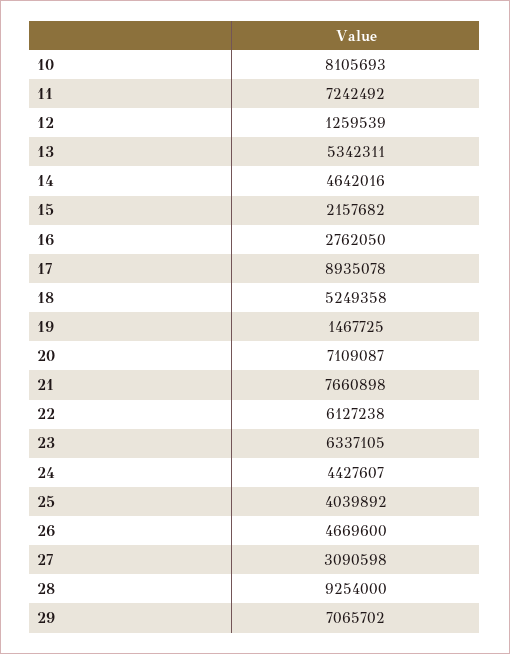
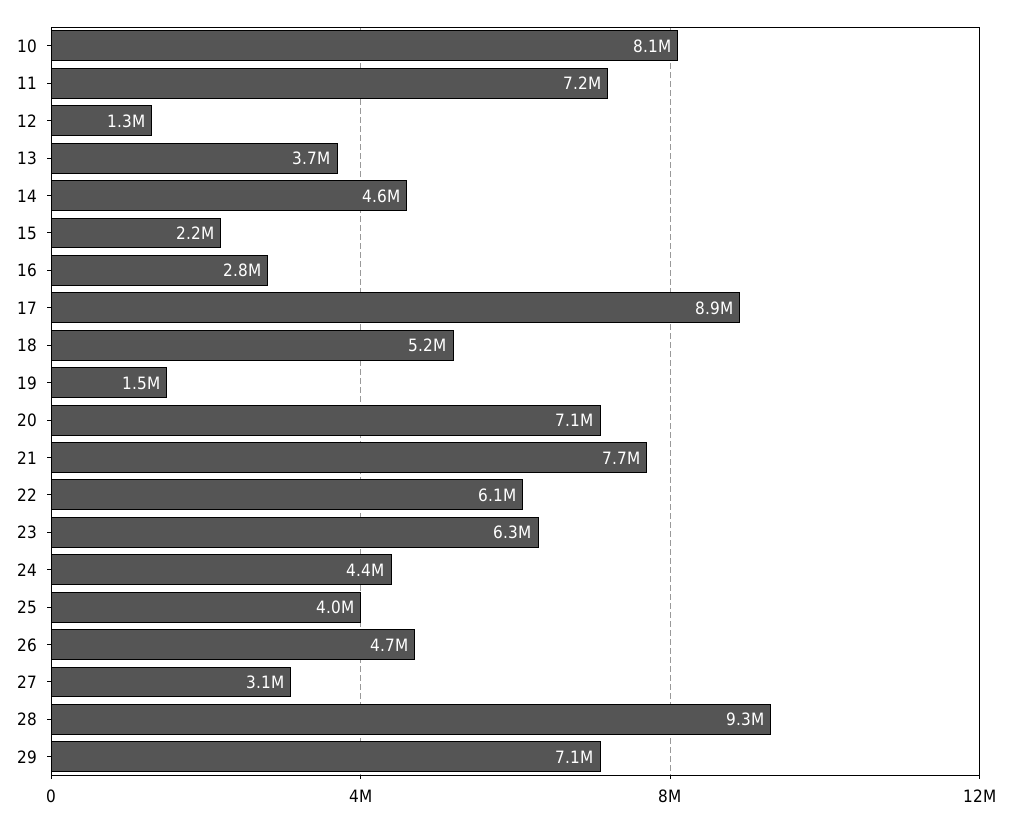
  {
    "10": 8105693,
    "11": 7242492,
    "12": 1259539,
-   "13": 5342311,
+   "13": 3700000,
    "14": 4642016,
    "15": 2157682,
    "16": 2762050,
    "17": 8935078,
    "18": 5249358,
    "19": 1467725,
    "20": 7109087,
    "21": 7660898,
    "22": 6127238,
    "23": 6337105,
    "24": 4427607,
    "25": 4039892,
    "26": 4669600,
    "27": 3090598,
    "28": 9254000,
    "29": 7065702
  }

